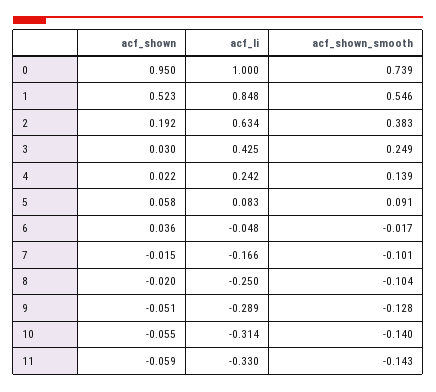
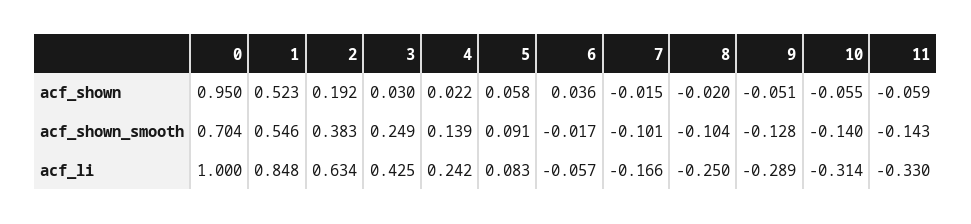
  {
    "acf_shown": {
      "0": 0.95,
      "1": 0.523,
      "2": 0.192,
      "3": 0.03,
      "4": 0.022,
      "5": 0.058,
      "6": 0.036,
      "7": -0.015,
      "8": -0.02,
      "9": -0.051,
      "10": -0.055,
      "11": -0.059
    },
    "acf_li": {
      "0": 1,
      "1": 0.848,
      "2": 0.634,
      "3": 0.425,
      "4": 0.242,
      "5": 0.083,
-     "6": -0.048,
+     "6": -0.057,
      "7": -0.166,
      "8": -0.25,
      "9": -0.289,
      "10": -0.314,
      "11": -0.33
    },
    "acf_shown_smooth": {
-     "0": 0.739,
+     "0": 0.704,
      "1": 0.546,
      "2": 0.383,
      "3": 0.249,
      "4": 0.139,
      "5": 0.091,
      "6": -0.017,
      "7": -0.101,
      "8": -0.104,
      "9": -0.128,
      "10": -0.14,
      "11": -0.143
    }
  }

